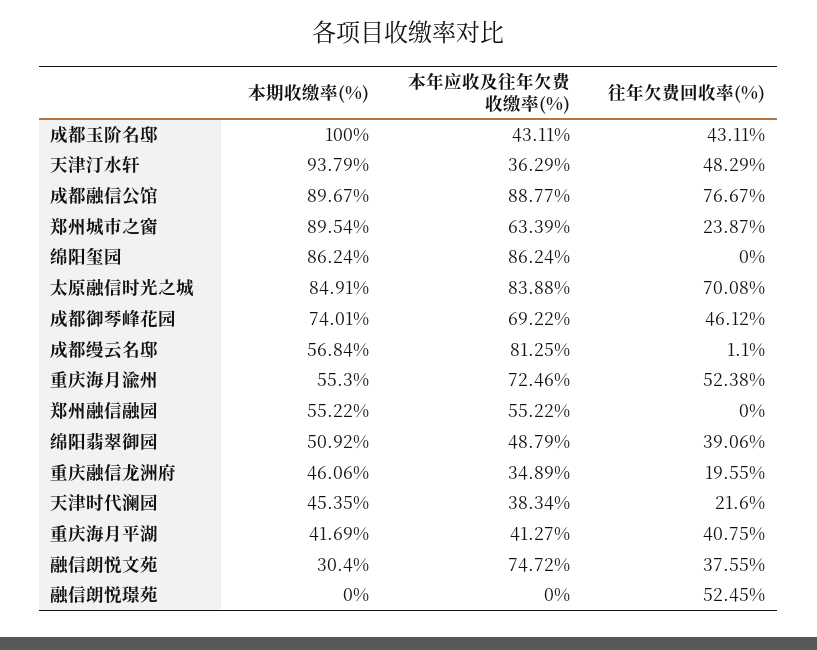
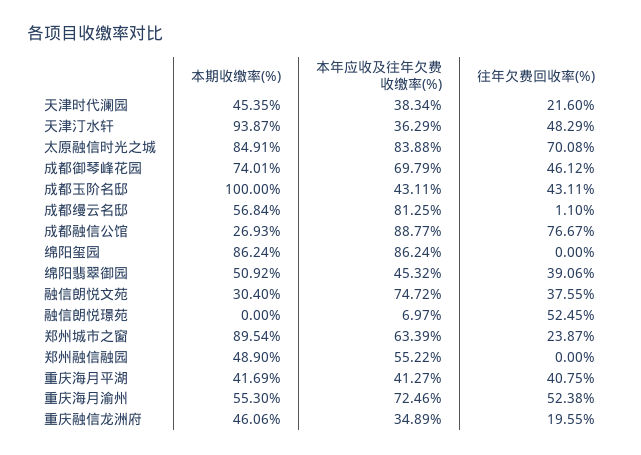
  {
    "本期收缴率(%)": {
      "成都玉阶名邸": 100,
-     "天津汀水轩": 93.79,
+     "天津汀水轩": 93.87,
-     "成都融信公馆": 89.67,
+     "成都融信公馆": 26.93,
      "郑州城市之窗": 89.54,
      "绵阳玺园": 86.24,
      "太原融信时光之城": 84.91,
      "成都御琴峰花园": 74.01,
      "成都缦云名邸": 56.84,
      "重庆海月渝州": 55.3,
-     "郑州融信融园": 55.22,
+     "郑州融信融园": 48.9,
      "绵阳翡翠御园": 50.92,
      "重庆融信龙洲府": 46.06,
      "天津时代澜园": 45.35,
      "重庆海月平湖": 41.69,
      "融信朗悦文苑": 30.4,
      "融信朗悦璟苑": 0
    },
    "本年应收及往年欠费收缴率(%)": {
      "成都玉阶名邸": 43.11,
      "天津汀水轩": 36.29,
      "成都融信公馆": 88.77,
      "郑州城市之窗": 63.39,
      "绵阳玺园": 86.24,
      "太原融信时光之城": 83.88,
-     "成都御琴峰花园": 69.22,
+     "成都御琴峰花园": 69.79,
      "成都缦云名邸": 81.25,
      "重庆海月渝州": 72.46,
      "郑州融信融园": 55.22,
-     "绵阳翡翠御园": 48.79,
+     "绵阳翡翠御园": 45.32,
      "重庆融信龙洲府": 34.89,
      "天津时代澜园": 38.34,
      "重庆海月平湖": 41.27,
      "融信朗悦文苑": 74.72,
-     "融信朗悦璟苑": 0
+     "融信朗悦璟苑": 6.97
    },
    "往年欠费回收率(%)": {
      "成都玉阶名邸": 43.11,
      "天津汀水轩": 48.29,
      "成都融信公馆": 76.67,
      "郑州城市之窗": 23.87,
      "绵阳玺园": 0,
      "太原融信时光之城": 70.08,
      "成都御琴峰花园": 46.12,
      "成都缦云名邸": 1.1,
      "重庆海月渝州": 52.38,
      "郑州融信融园": 0,
      "绵阳翡翠御园": 39.06,
      "重庆融信龙洲府": 19.55,
      "天津时代澜园": 21.6,
      "重庆海月平湖": 40.75,
      "融信朗悦文苑": 37.55,
      "融信朗悦璟苑": 52.45
    }
  }

